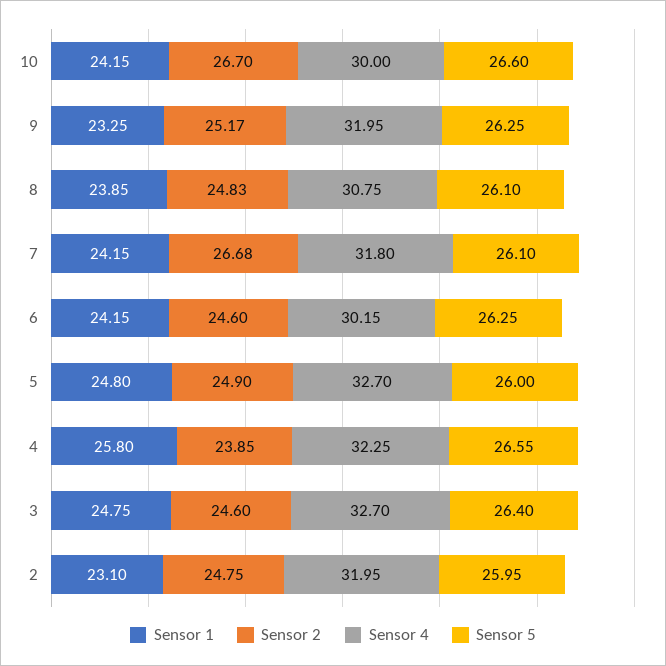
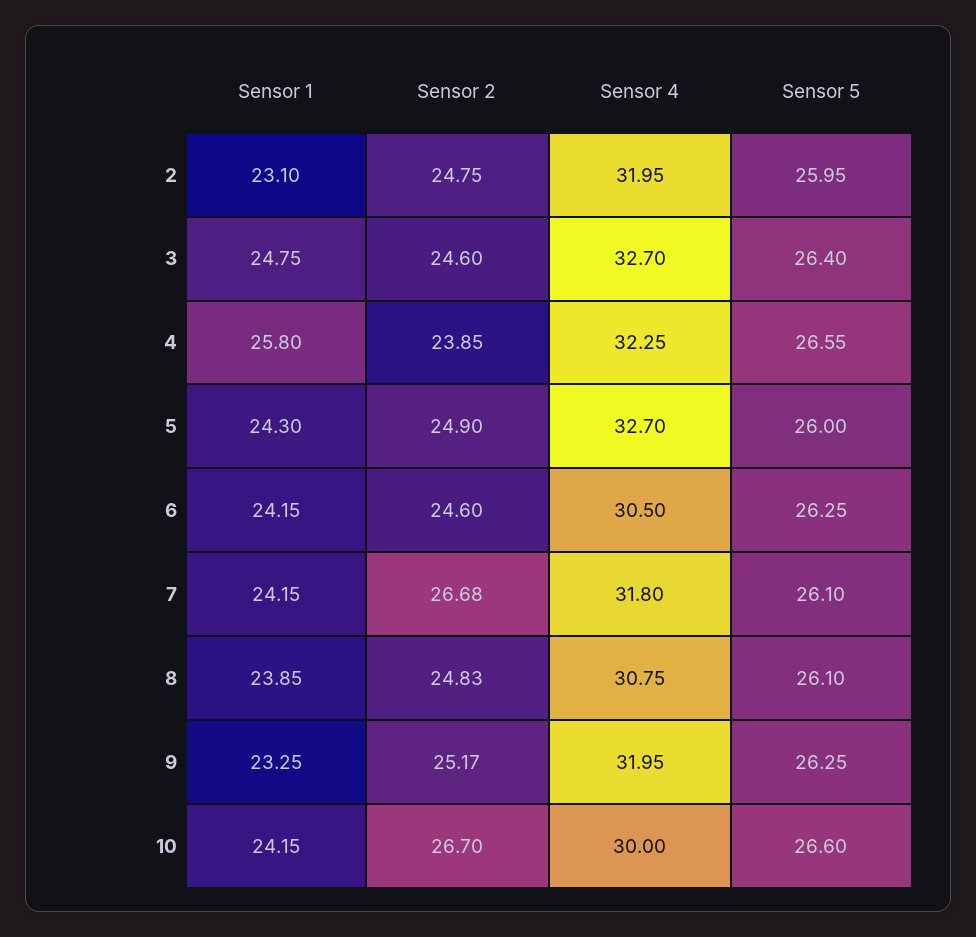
  {
    "Sensor 1": {
      "10": 24.15,
      "9": 23.25,
      "8": 23.85,
      "7": 24.15,
      "6": 24.15,
-     "5": 24.8,
+     "5": 24.3,
      "4": 25.8,
      "3": 24.75,
      "2": 23.1
    },
    "Sensor 2": {
      "10": 26.7,
      "9": 25.17,
      "8": 24.83,
      "7": 26.68,
      "6": 24.6,
      "5": 24.9,
      "4": 23.85,
      "3": 24.6,
      "2": 24.75
    },
    "Sensor 4": {
      "10": 30,
      "9": 31.95,
      "8": 30.75,
      "7": 31.8,
-     "6": 30.15,
+     "6": 30.5,
      "5": 32.7,
      "4": 32.25,
      "3": 32.7,
      "2": 31.95
    },
    "Sensor 5": {
      "10": 26.6,
      "9": 26.25,
      "8": 26.1,
      "7": 26.1,
      "6": 26.25,
      "5": 26,
      "4": 26.55,
      "3": 26.4,
      "2": 25.95
    }
  }

